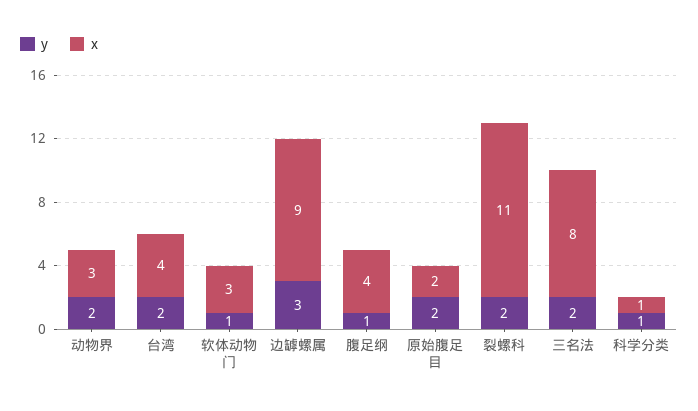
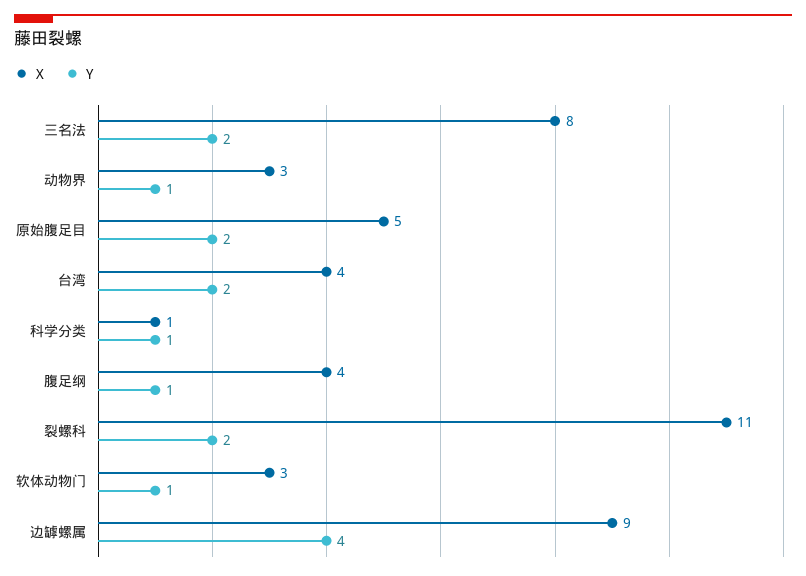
  {
    "y": {
-     "动物界": 2,
+     "动物界": 1,
      "台湾": 2,
      "软体动物门": 1,
-     "边罅螺属": 3,
+     "边罅螺属": 4,
      "腹足纲": 1,
      "原始腹足目": 2,
      "裂螺科": 2,
      "三名法": 2,
      "科学分类": 1
    },
    "x": {
      "动物界": 3,
      "台湾": 4,
      "软体动物门": 3,
      "边罅螺属": 9,
      "腹足纲": 4,
-     "原始腹足目": 2,
+     "原始腹足目": 5,
      "裂螺科": 11,
      "三名法": 8,
      "科学分类": 1
    }
  }

